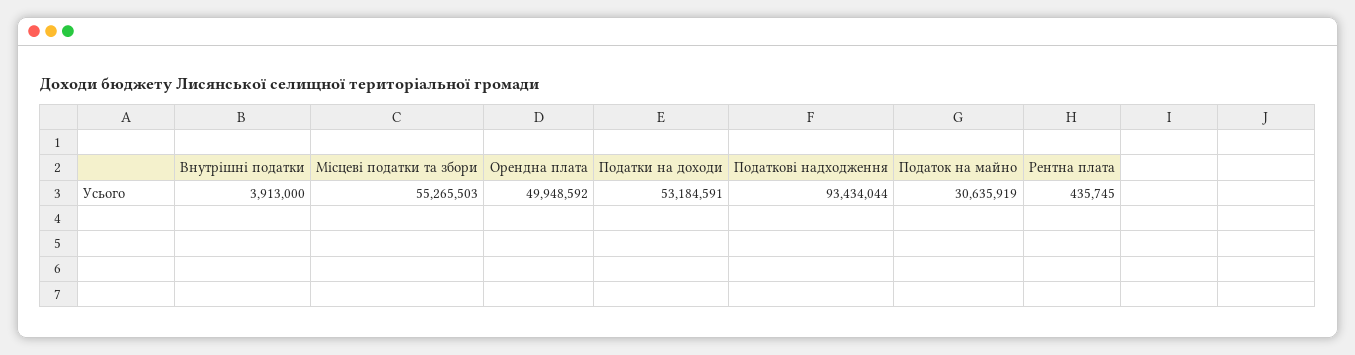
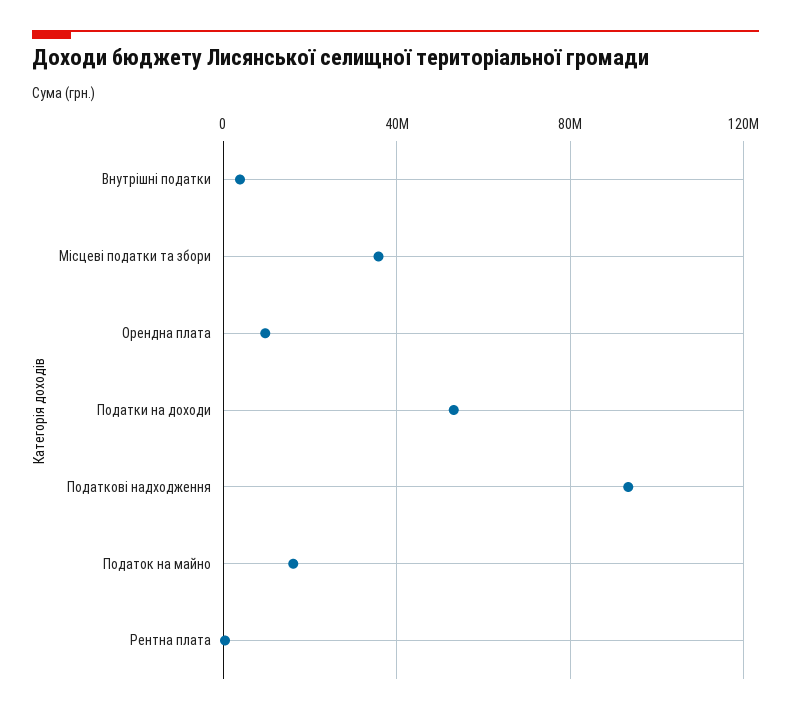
  {
    "Внутрішні податки": 3913000,
-   "Місцеві податки та збори": 55265503,
+   "Місцеві податки та збори": 35000000,
-   "Орендна плата": 49948592,
+   "Орендна плата": 10000000,
    "Податки на доходи": 53184591,
    "Податкові надходження": 93434044,
-   "Податок на майно": 30635919,
+   "Податок на майно": 15000000,
    "Рентна плата": 435745
  }

